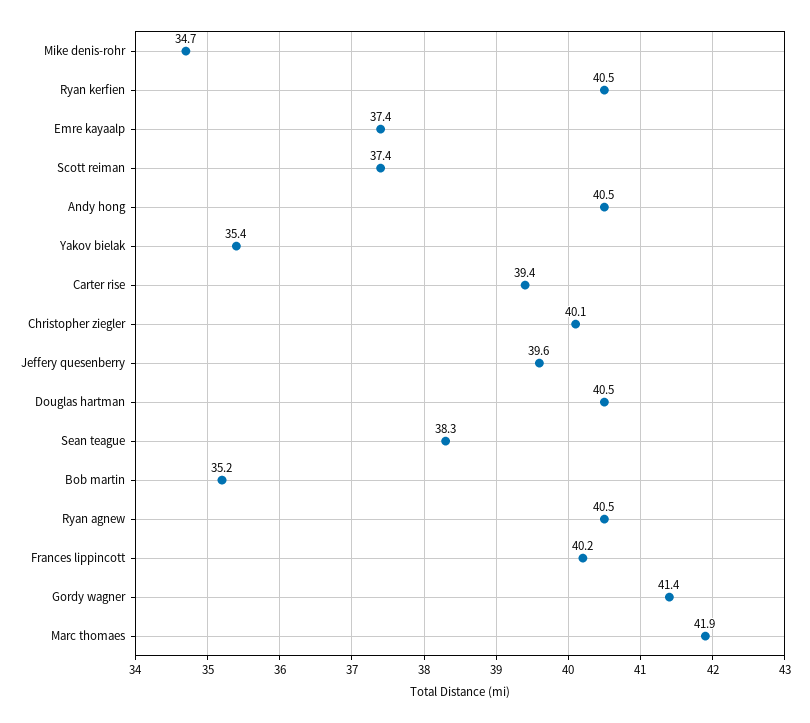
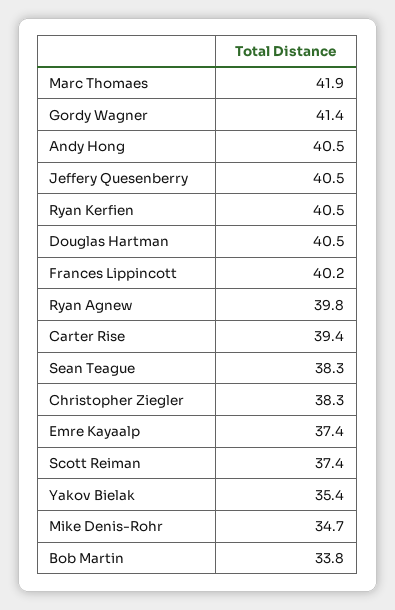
  {
    "Mike denis-rohr": 34.7,
    "Ryan kerfien": 40.5,
    "Emre kayaalp": 37.4,
    "Scott reiman": 37.4,
    "Andy hong": 40.5,
    "Yakov bielak": 35.4,
    "Carter rise": 39.4,
-   "Christopher ziegler": 40.1,
+   "Christopher ziegler": 38.3,
-   "Jeffery quesenberry": 39.6,
+   "Jeffery quesenberry": 40.5,
    "Douglas hartman": 40.5,
    "Sean teague": 38.3,
-   "Bob martin": 35.2,
+   "Bob martin": 33.8,
-   "Ryan agnew": 40.5,
+   "Ryan agnew": 39.8,
    "Frances lippincott": 40.2,
    "Gordy wagner": 41.4,
    "Marc thomaes": 41.9
  }

